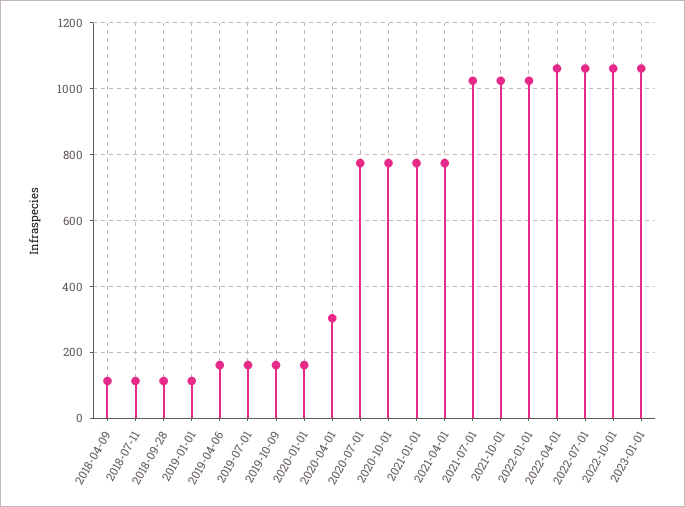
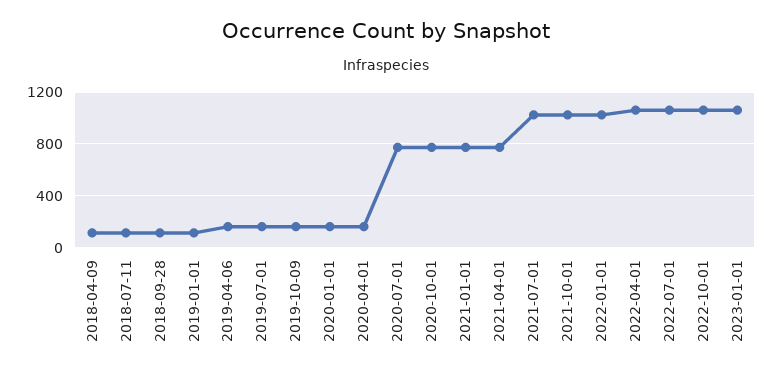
  {
    "2018-04-09": 120,
    "2018-07-11": 120,
    "2018-09-28": 120,
    "2019-01-01": 120,
    "2019-04-06": 160,
    "2019-07-01": 160,
    "2019-10-09": 160,
    "2020-01-01": 160,
-   "2020-04-01": 300,
+   "2020-04-01": 150,
    "2020-07-01": 780,
    "2020-10-01": 780,
    "2021-01-01": 780,
    "2021-04-01": 780,
    "2021-07-01": 1020,
    "2021-10-01": 1020,
    "2022-01-01": 1020,
    "2022-04-01": 1060,
    "2022-07-01": 1060,
    "2022-10-01": 1060,
    "2023-01-01": 1060
  }

